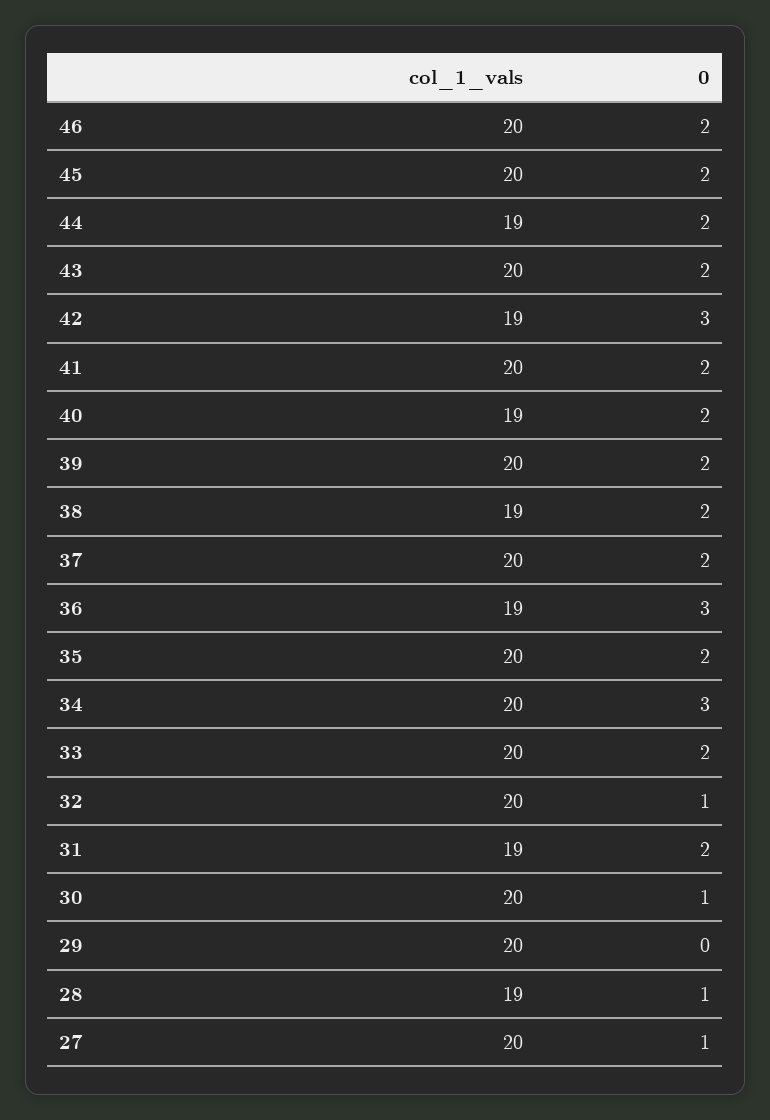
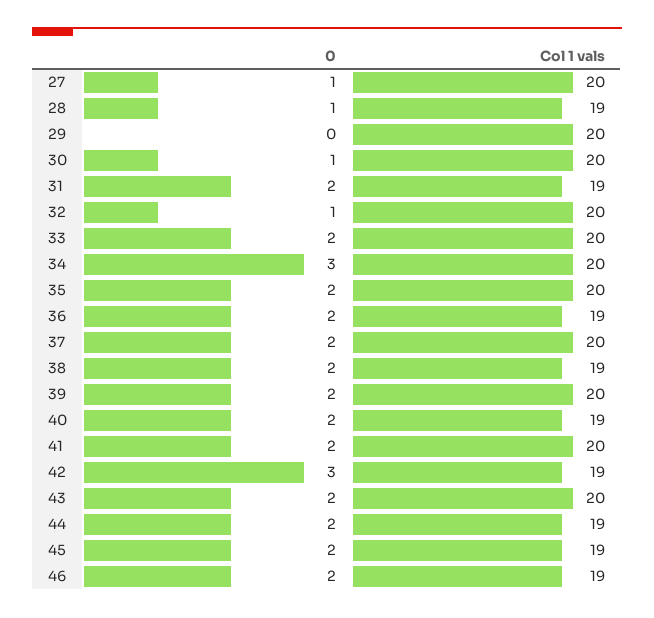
  {
    "col_1_vals": {
-     "46": 20,
+     "46": 19,
-     "45": 20,
+     "45": 19,
      "44": 19,
      "43": 20,
      "42": 19,
      "41": 20,
      "40": 19,
      "39": 20,
      "38": 19,
      "37": 20,
      "36": 19,
      "35": 20,
      "34": 20,
      "33": 20,
      "32": 20,
      "31": 19,
      "30": 20,
      "29": 20,
      "28": 19,
      "27": 20
    },
    "0": {
      "46": 2,
      "45": 2,
      "44": 2,
      "43": 2,
      "42": 3,
      "41": 2,
      "40": 2,
      "39": 2,
      "38": 2,
      "37": 2,
-     "36": 3,
+     "36": 2,
      "35": 2,
      "34": 3,
      "33": 2,
      "32": 1,
      "31": 2,
      "30": 1,
      "29": 0,
      "28": 1,
      "27": 1
    }
  }

